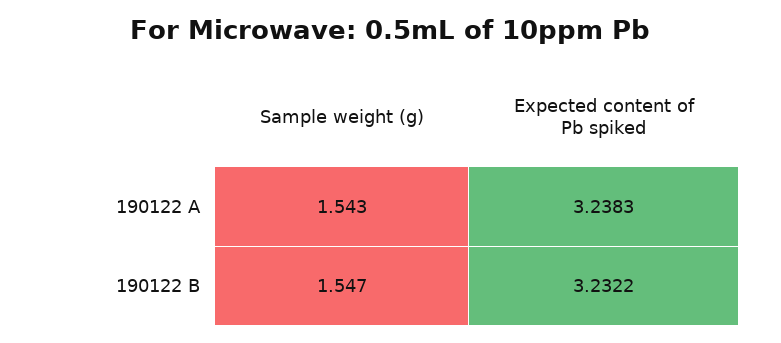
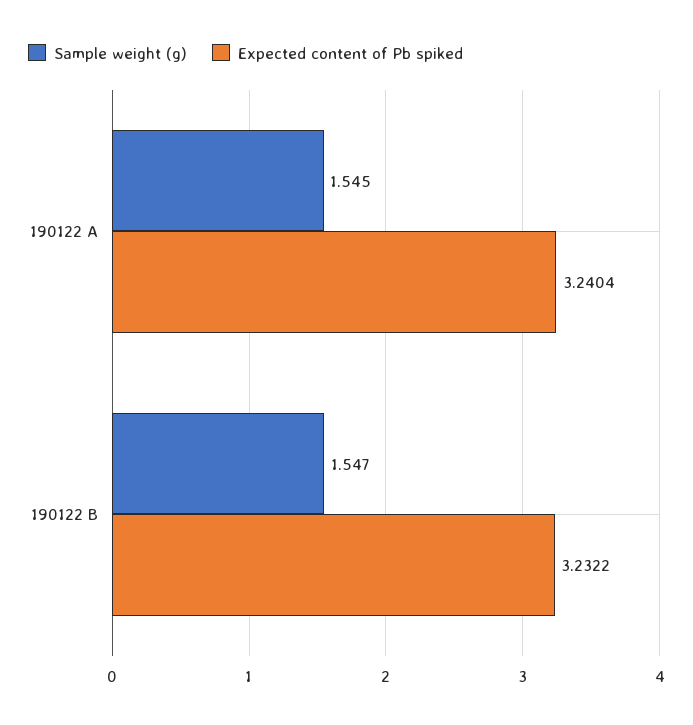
  {
    "Sample weight (g)": {
-     "190122 A": 1.543,
+     "190122 A": 1.545,
      "190122 B": 1.547
    },
    "Expected content of Pb spiked": {
-     "190122 A": 3.2383,
+     "190122 A": 3.2404,
      "190122 B": 3.2322
    }
  }

